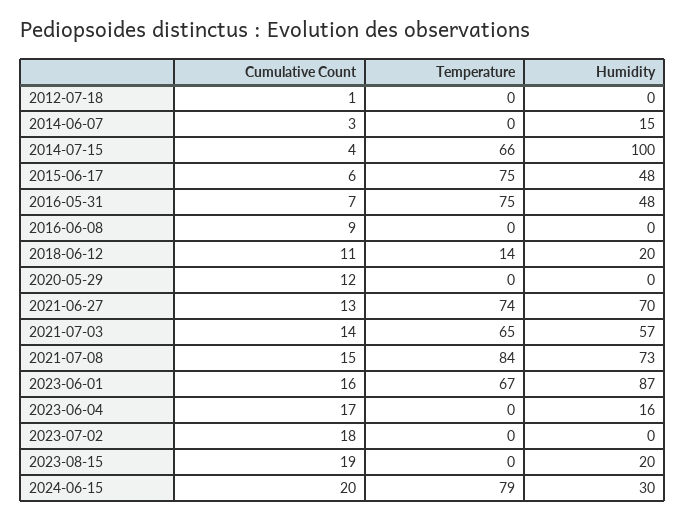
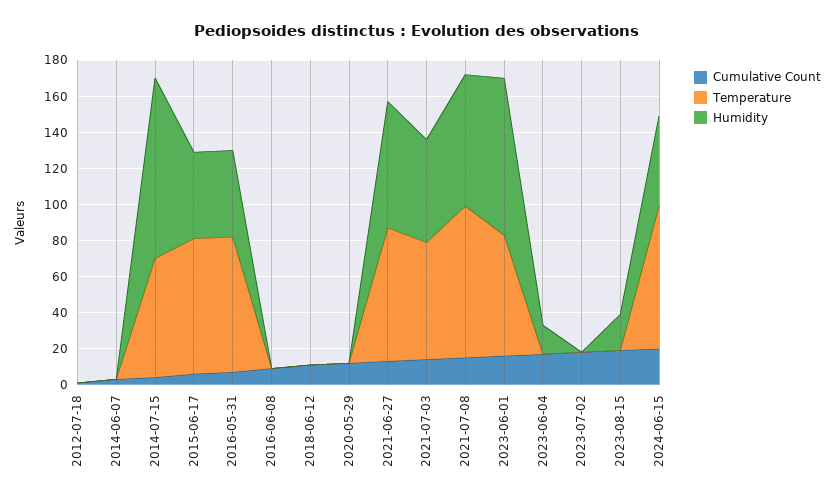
  {
    "Cumulative Count": {
      "2012-07-18": 1,
      "2014-06-07": 3,
      "2014-07-15": 4,
      "2015-06-17": 6,
      "2016-05-31": 7,
      "2016-06-08": 9,
      "2018-06-12": 11,
      "2020-05-29": 12,
      "2021-06-27": 13,
      "2021-07-03": 14,
      "2021-07-08": 15,
      "2023-06-01": 16,
      "2023-06-04": 17,
      "2023-07-02": 18,
      "2023-08-15": 19,
      "2024-06-15": 20
    },
    "Temperature": {
      "2012-07-18": 0,
      "2014-06-07": 0,
      "2014-07-15": 66,
      "2015-06-17": 75,
      "2016-05-31": 75,
      "2016-06-08": 0,
-     "2018-06-12": 14,
+     "2018-06-12": 0,
      "2020-05-29": 0,
      "2021-06-27": 74,
      "2021-07-03": 65,
      "2021-07-08": 84,
      "2023-06-01": 67,
      "2023-06-04": 0,
      "2023-07-02": 0,
      "2023-08-15": 0,
      "2024-06-15": 79
    },
    "Humidity": {
      "2012-07-18": 0,
-     "2014-06-07": 15,
+     "2014-06-07": 0,
      "2014-07-15": 100,
      "2015-06-17": 48,
      "2016-05-31": 48,
      "2016-06-08": 0,
-     "2018-06-12": 20,
+     "2018-06-12": 0,
      "2020-05-29": 0,
      "2021-06-27": 70,
      "2021-07-03": 57,
      "2021-07-08": 73,
      "2023-06-01": 87,
      "2023-06-04": 16,
      "2023-07-02": 0,
      "2023-08-15": 20,
-     "2024-06-15": 30
+     "2024-06-15": 50
    }
  }

